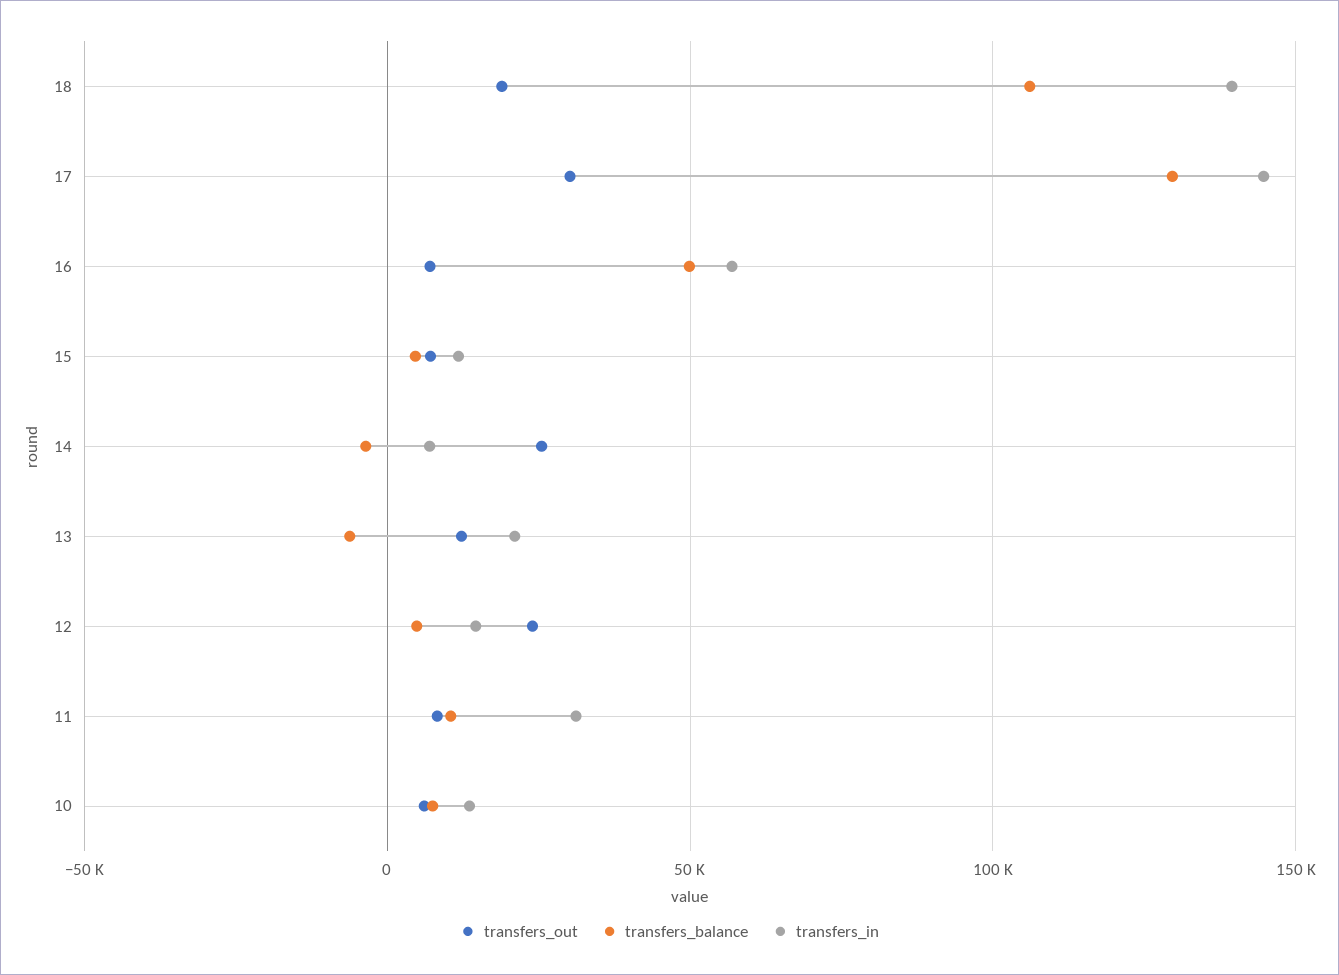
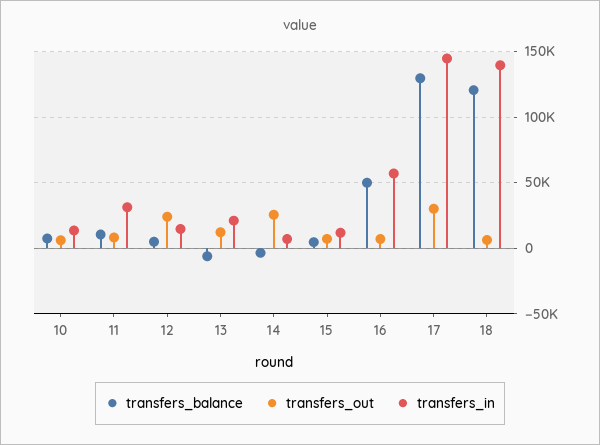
  {
    "transfers_out": {
-     "18": 20000,
+     "18": 5000,
      "17": 30000,
      "16": 5000,
      "15": 5000,
      "14": 25000,
      "13": 10000,
      "12": 25000,
      "11": 10000,
      "10": 5000
    },
    "transfers_balance": {
-     "18": 105000,
+     "18": 120000,
      "17": 130000,
      "16": 50000,
      "15": 5000,
      "14": -5000,
      "13": -5000,
      "12": 5000,
      "11": 10000,
      "10": 5000
    },
    "transfers_in": {
      "18": 140000,
      "17": 145000,
      "16": 55000,
      "15": 10000,
      "14": 5000,
      "13": 20000,
      "12": 15000,
      "11": 30000,
      "10": 15000
    }
  }

